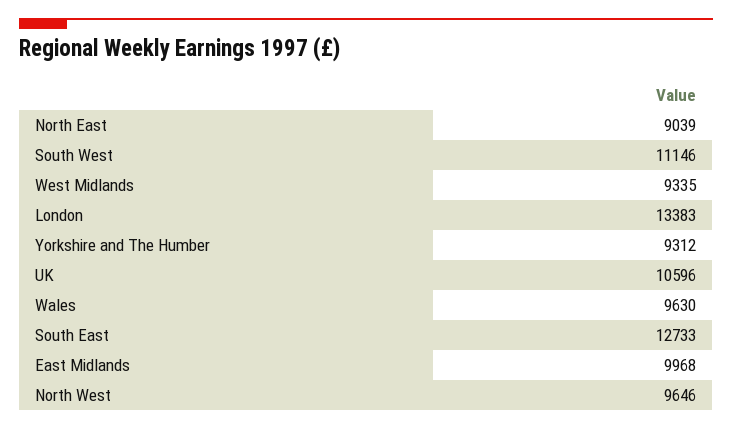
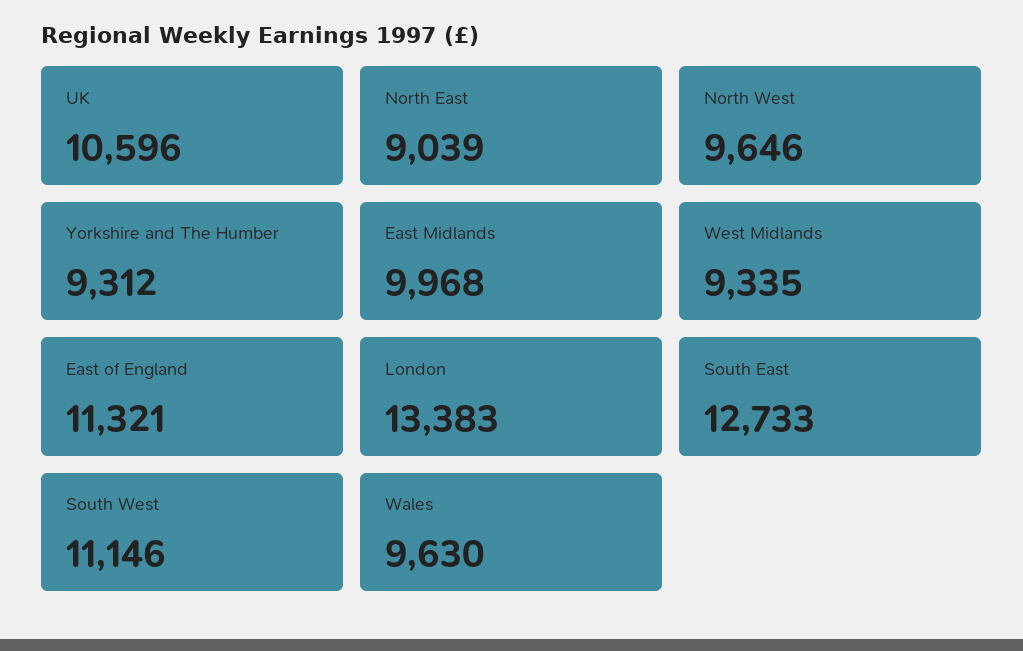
  {
    "North East": 9039,
    "South West": 11146,
    "West Midlands": 9335,
    "London": 13383,
    "Yorkshire and The Humber": 9312,
    "UK": 10596,
    "Wales": 9630,
    "South East": 12733,
    "East Midlands": 9968,
-   "North West": 9646
+   "North West": 9646,
+   "East of England": 11321
  }

